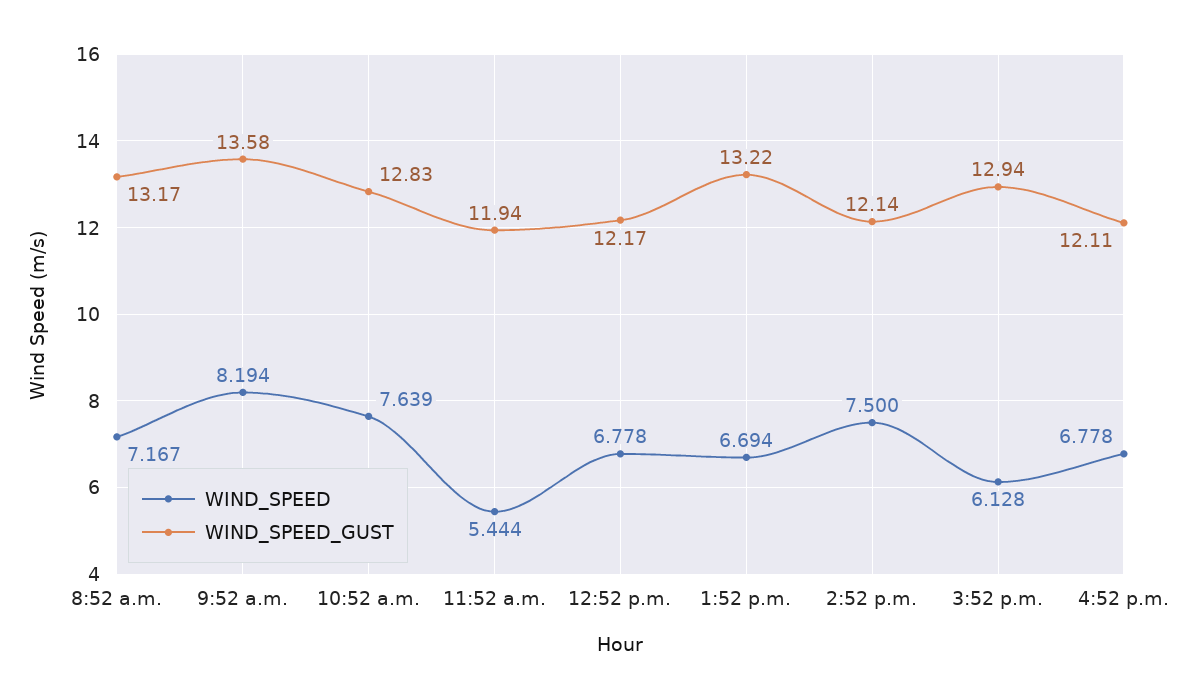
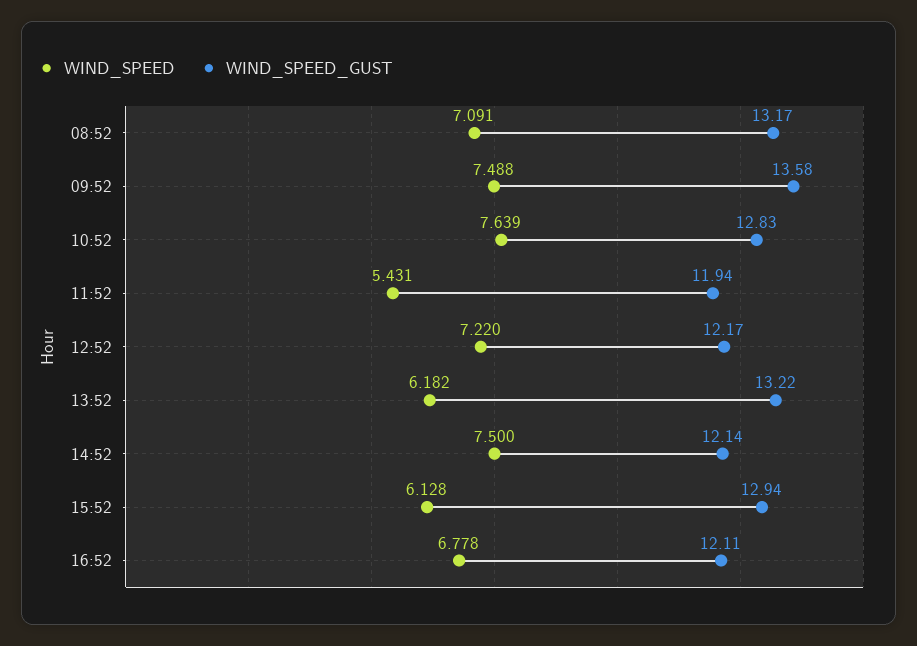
  {
    "WIND_SPEED": {
-     "8:52 a.m.": 7.167,
+     "8:52 a.m.": 7.091,
-     "9:52 a.m.": 8.194,
+     "9:52 a.m.": 7.488,
      "10:52 a.m.": 7.639,
-     "11:52 a.m.": 5.444,
+     "11:52 a.m.": 5.431,
-     "12:52 p.m.": 6.778,
+     "12:52 p.m.": 7.22,
-     "1:52 p.m.": 6.694,
+     "1:52 p.m.": 6.182,
      "2:52 p.m.": 7.5,
      "3:52 p.m.": 6.128,
      "4:52 p.m.": 6.778
    },
    "WIND_SPEED_GUST": {
      "8:52 a.m.": 13.17,
      "9:52 a.m.": 13.58,
      "10:52 a.m.": 12.83,
      "11:52 a.m.": 11.94,
      "12:52 p.m.": 12.17,
      "1:52 p.m.": 13.22,
      "2:52 p.m.": 12.14,
      "3:52 p.m.": 12.94,
      "4:52 p.m.": 12.11
    }
  }

